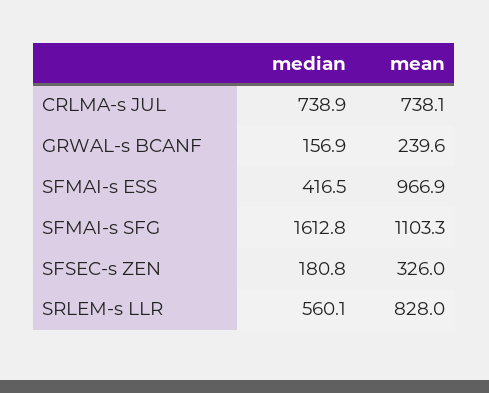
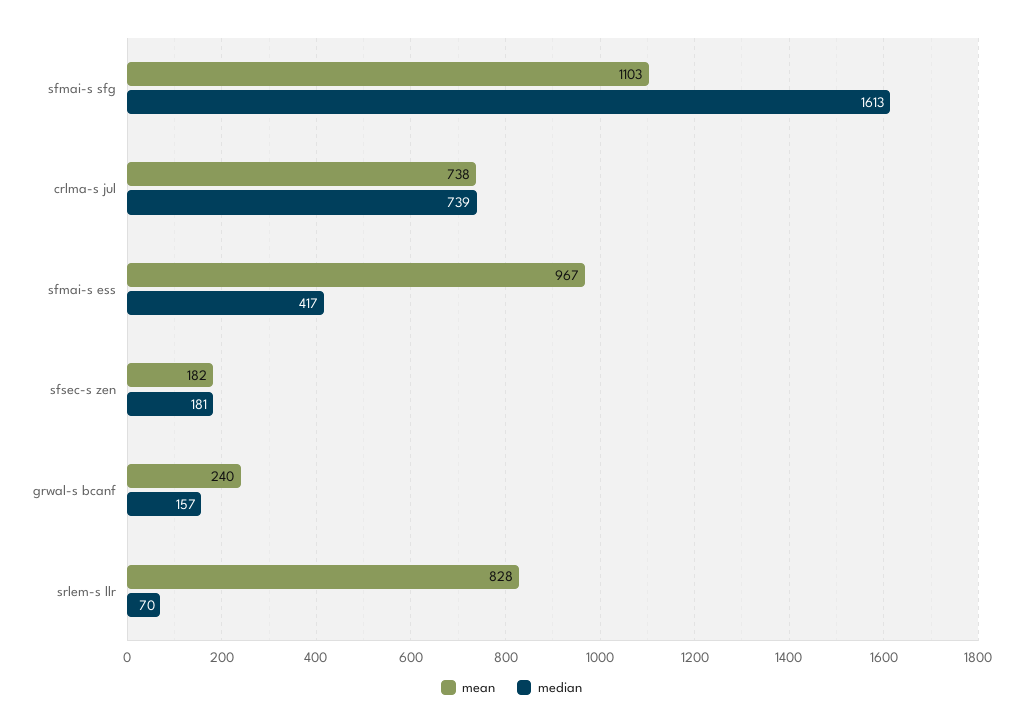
  {
    "median": {
      "CRLMA-s JUL": 738.9,
      "GRWAL-s BCANF": 156.9,
      "SFMAI-s ESS": 416.5,
      "SFMAI-s SFG": 1612.8,
      "SFSEC-s ZEN": 180.8,
-     "SRLEM-s LLR": 560.1
+     "SRLEM-s LLR": 70
    },
    "mean": {
      "CRLMA-s JUL": 738.1,
      "GRWAL-s BCANF": 239.6,
      "SFMAI-s ESS": 966.9,
      "SFMAI-s SFG": 1103.3,
-     "SFSEC-s ZEN": 326,
+     "SFSEC-s ZEN": 182,
      "SRLEM-s LLR": 828
    }
  }

